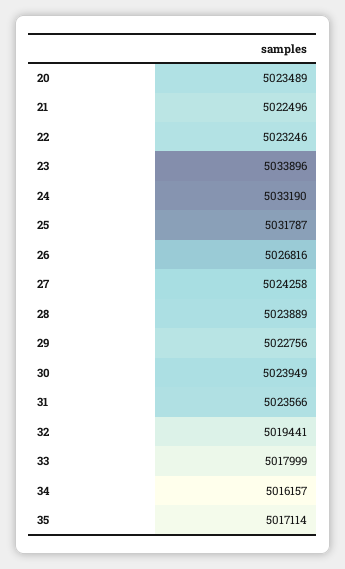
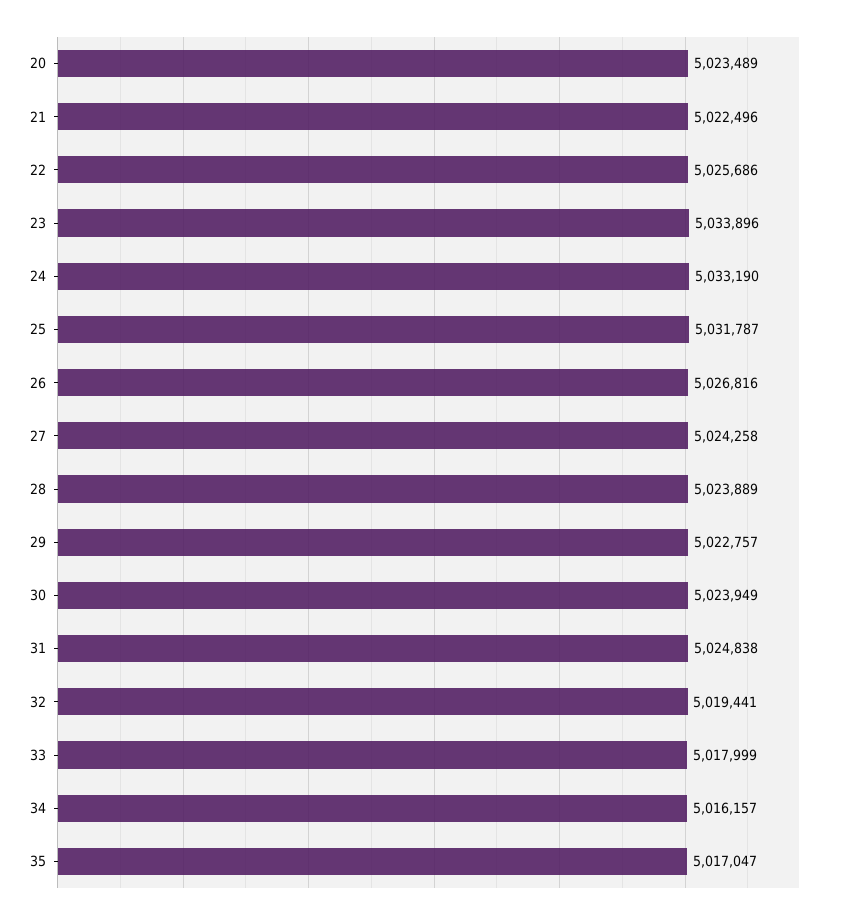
  {
    "20": 5023489,
    "21": 5022496,
-   "22": 5023246,
+   "22": 5025686,
    "23": 5033896,
    "24": 5033190,
    "25": 5031787,
    "26": 5026816,
    "27": 5024258,
    "28": 5023889,
-   "29": 5022756,
+   "29": 5022757,
    "30": 5023949,
-   "31": 5023566,
+   "31": 5024838,
    "32": 5019441,
    "33": 5017999,
    "34": 5016157,
-   "35": 5017114
+   "35": 5017047
  }

